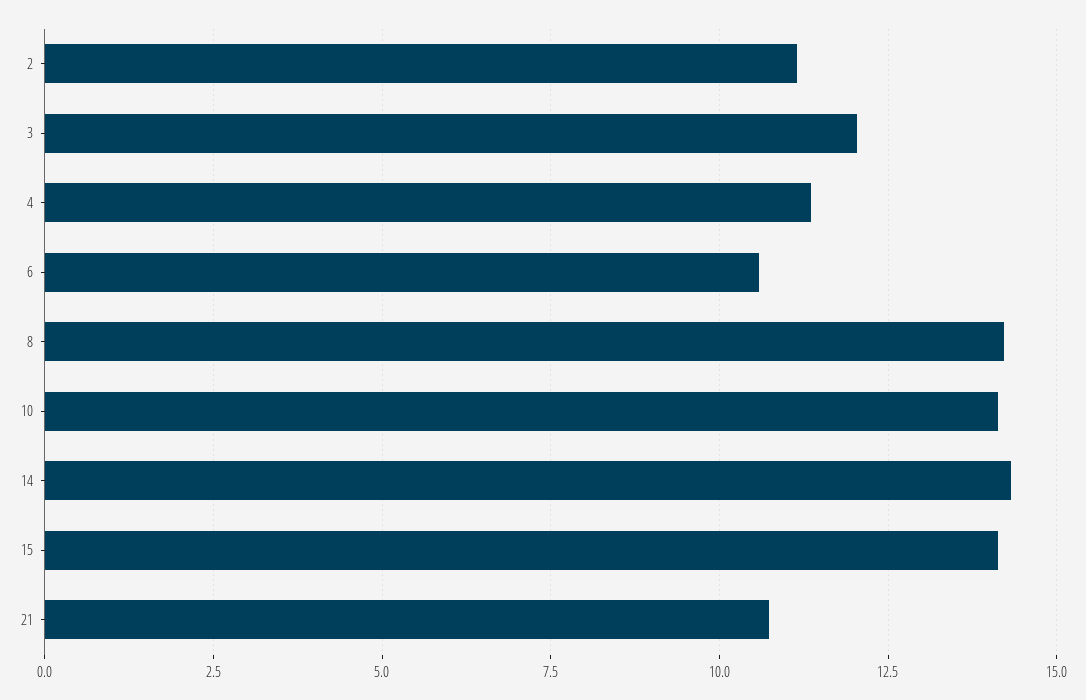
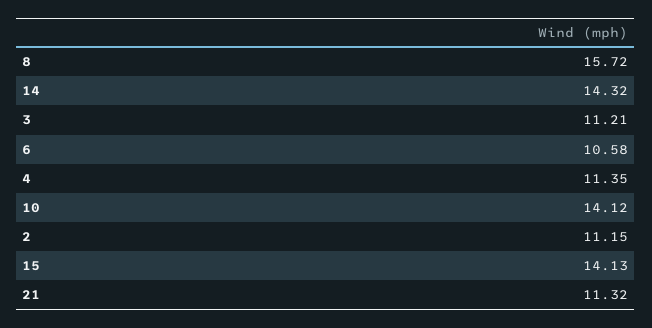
  {
    "2": 11.15,
-   "3": 12,
+   "3": 11.21,
    "4": 11.35,
    "6": 10.58,
-   "8": 14.25,
+   "8": 15.72,
    "10": 14.12,
    "14": 14.32,
    "15": 14.13,
-   "21": 10.75
+   "21": 11.32
  }

